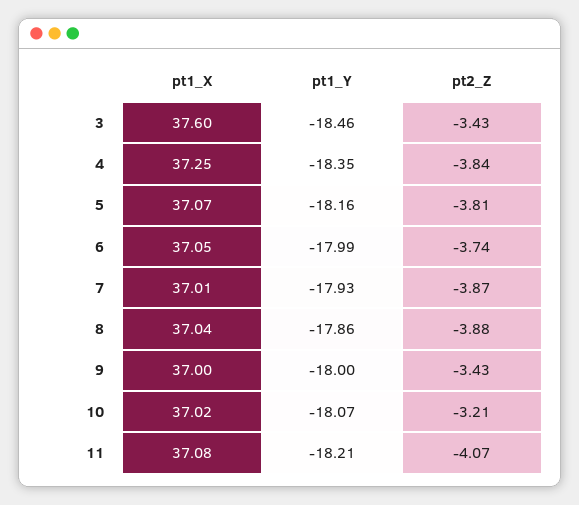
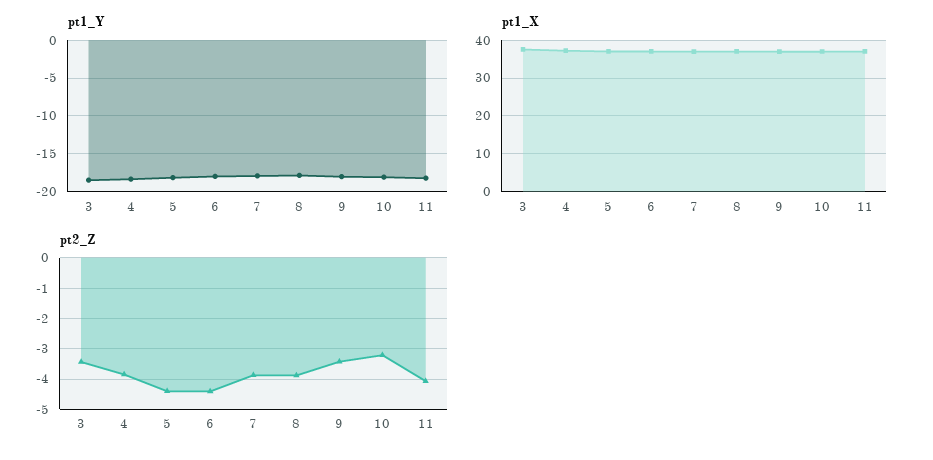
  {
    "pt1_X": {
      "3": 37.6,
      "4": 37.25,
      "5": 37.07,
      "6": 37.05,
      "7": 37.01,
      "8": 37.04,
      "9": 37,
      "10": 37.02,
      "11": 37.08
    },
    "pt1_Y": {
      "3": -18.46,
      "4": -18.35,
      "5": -18.16,
      "6": -17.99,
      "7": -17.93,
      "8": -17.86,
      "9": -18,
      "10": -18.07,
      "11": -18.21
    },
    "pt2_Z": {
      "3": -3.43,
      "4": -3.84,
-     "5": -3.81,
+     "5": -4.4,
-     "6": -3.74,
+     "6": -4.4,
      "7": -3.87,
      "8": -3.88,
      "9": -3.43,
      "10": -3.21,
      "11": -4.07
    }
  }

